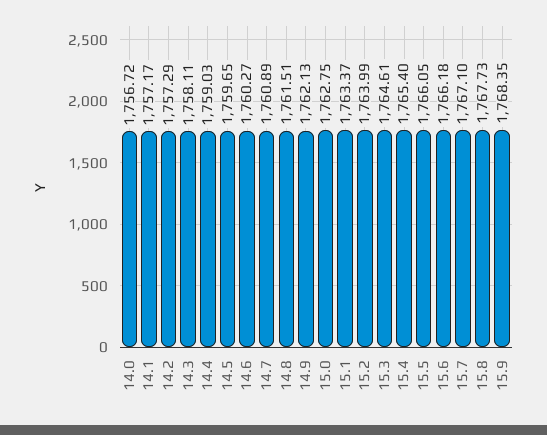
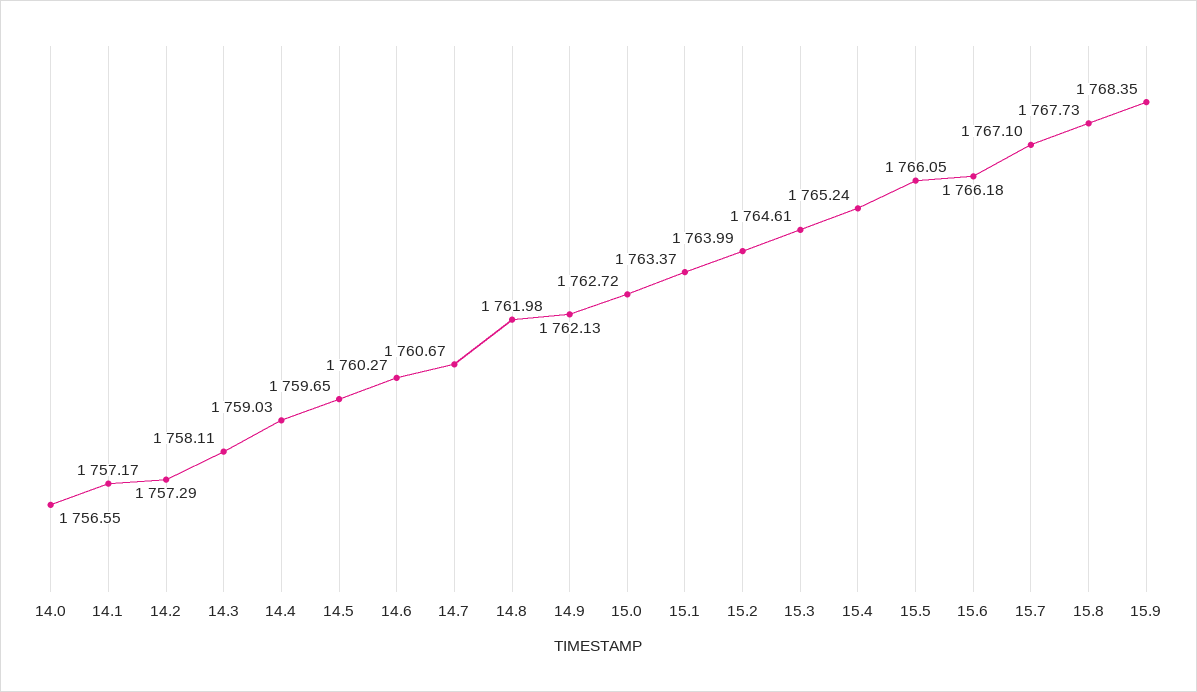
  {
-   "14.0": 1756.72,
+   "14.0": 1756.55,
    "14.1": 1757.17,
    "14.2": 1757.29,
    "14.3": 1758.11,
    "14.4": 1759.03,
    "14.5": 1759.65,
    "14.6": 1760.27,
-   "14.7": 1760.89,
+   "14.7": 1760.67,
-   "14.8": 1761.51,
+   "14.8": 1761.98,
    "14.9": 1762.13,
-   "15.0": 1762.75,
+   "15.0": 1762.72,
    "15.1": 1763.37,
    "15.2": 1763.99,
    "15.3": 1764.61,
-   "15.4": 1765.4,
+   "15.4": 1765.24,
    "15.5": 1766.05,
    "15.6": 1766.18,
    "15.7": 1767.1,
    "15.8": 1767.73,
    "15.9": 1768.35
  }

